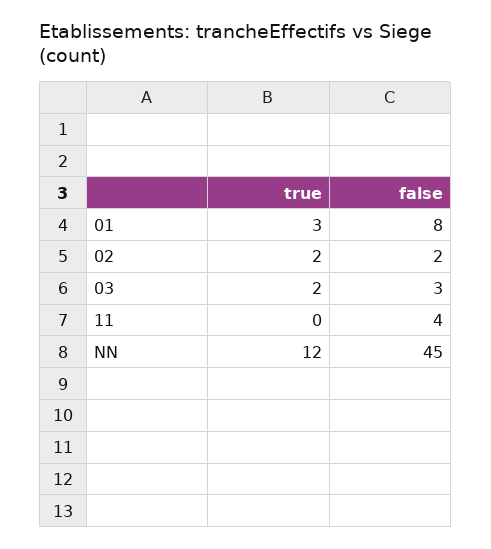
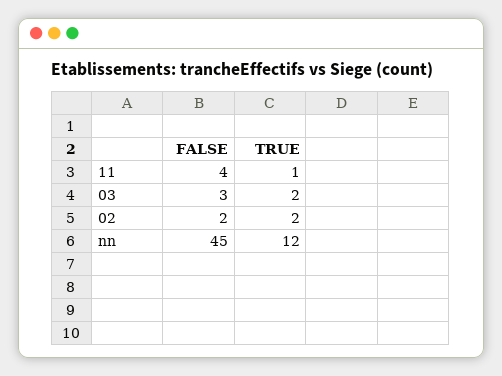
  {
    "true": {
-     "01": 3,
      "02": 2,
      "03": 2,
-     "11": 0,
+     "11": 1,
      "NN": 12
    },
    "false": {
-     "01": 8,
      "02": 2,
      "03": 3,
      "11": 4,
      "NN": 45
    }
  }

